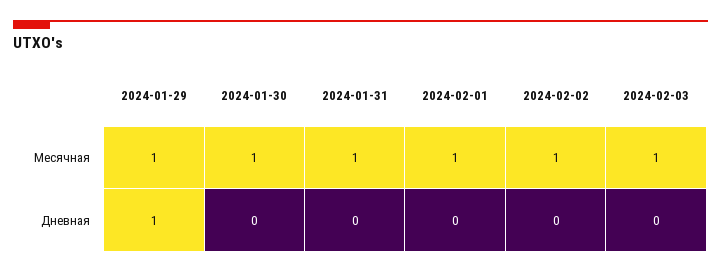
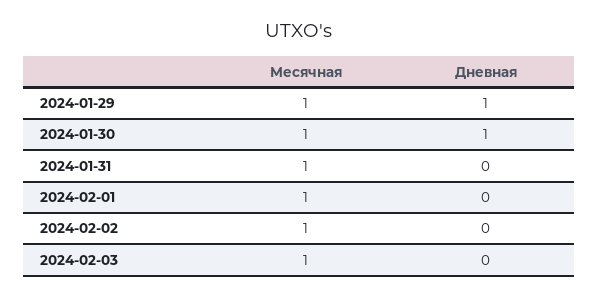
  {
    "2024-01-29": {
      "Месячная": 1,
      "Дневная": 1
    },
    "2024-01-30": {
      "Месячная": 1,
-     "Дневная": 0
+     "Дневная": 1
    },
    "2024-01-31": {
      "Месячная": 1,
      "Дневная": 0
    },
    "2024-02-01": {
      "Месячная": 1,
      "Дневная": 0
    },
    "2024-02-02": {
      "Месячная": 1,
      "Дневная": 0
    },
    "2024-02-03": {
      "Месячная": 1,
      "Дневная": 0
    }
  }

